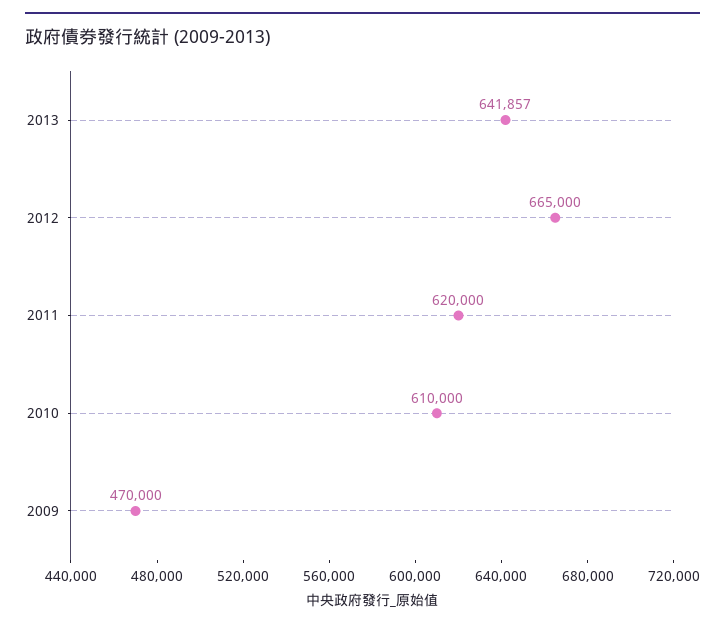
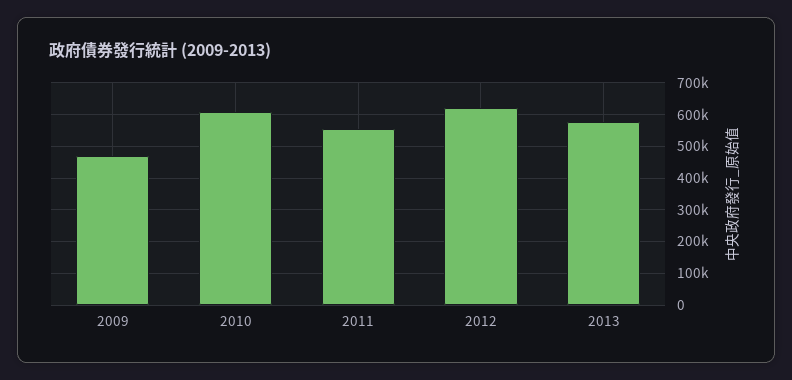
  {
-   "2013": 641857,
+   "2013": 580000,
-   "2012": 665000,
+   "2012": 620000,
-   "2011": 620000,
+   "2011": 560000,
    "2010": 610000,
    "2009": 470000
  }

